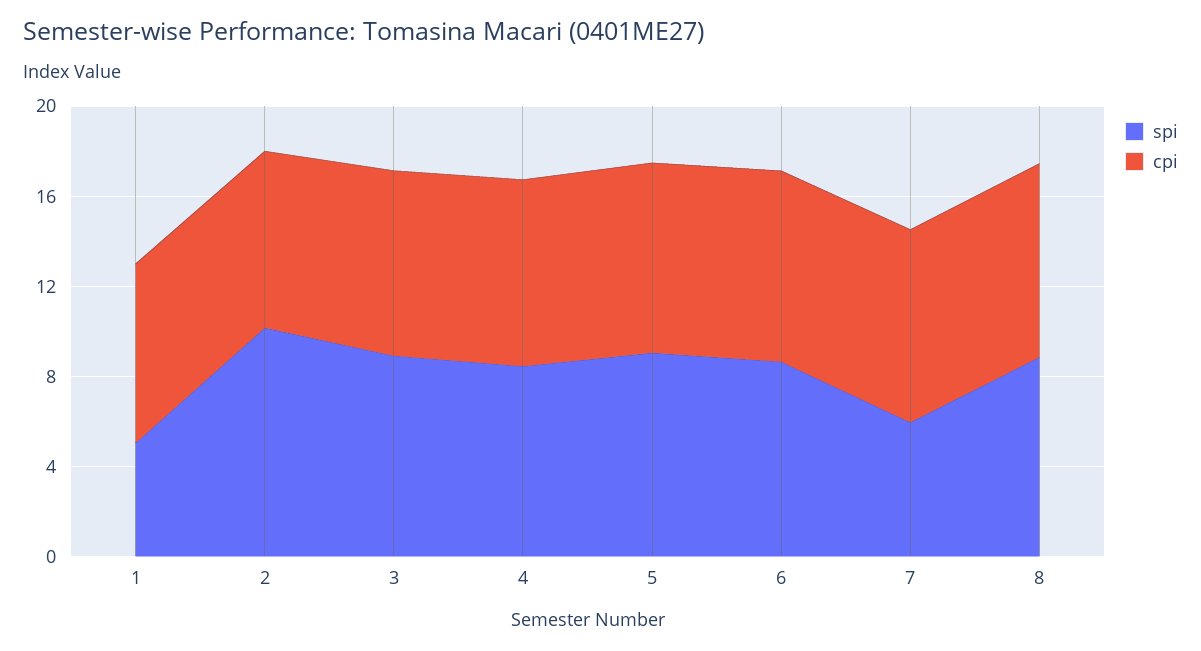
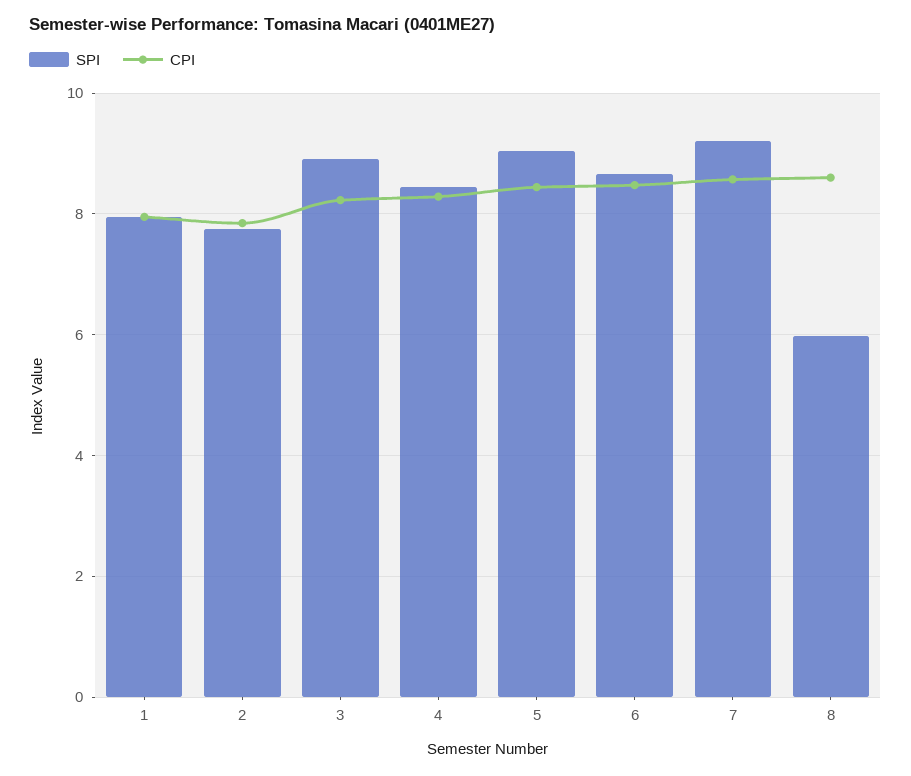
  {
    "spi": {
-     "1": 5,
+     "1": 8,
-     "2": 10,
+     "2": 7.8,
      "3": 9,
      "4": 8.4,
      "5": 9,
      "6": 8.6,
-     "7": 6,
+     "7": 9.2,
-     "8": 9
+     "8": 6
    },
    "cpi": {
      "1": 8,
      "2": 7.8,
      "3": 8.2,
      "4": 8.2,
      "5": 8.4,
      "6": 8.4,
      "7": 8.6,
      "8": 8.6
    }
  }

